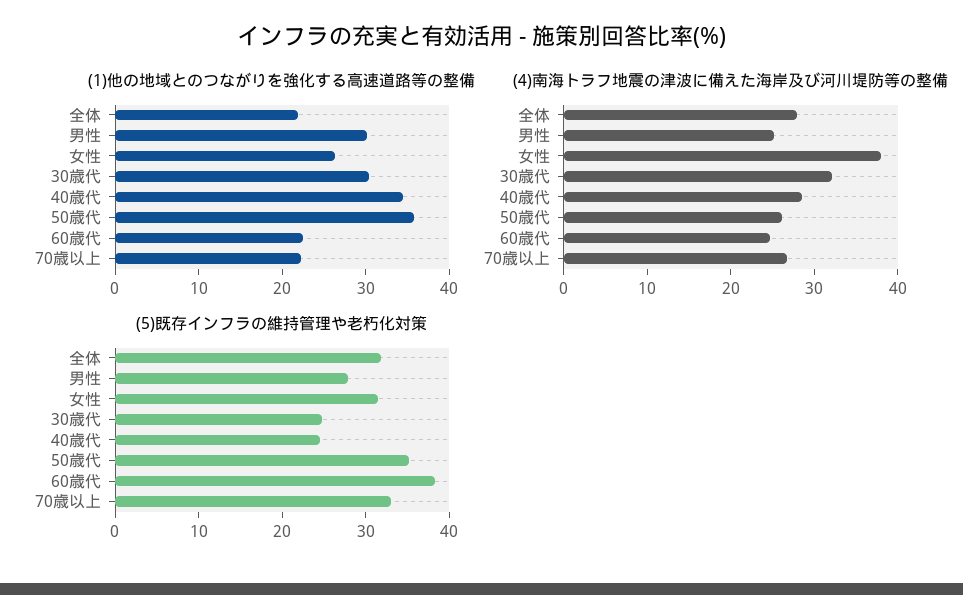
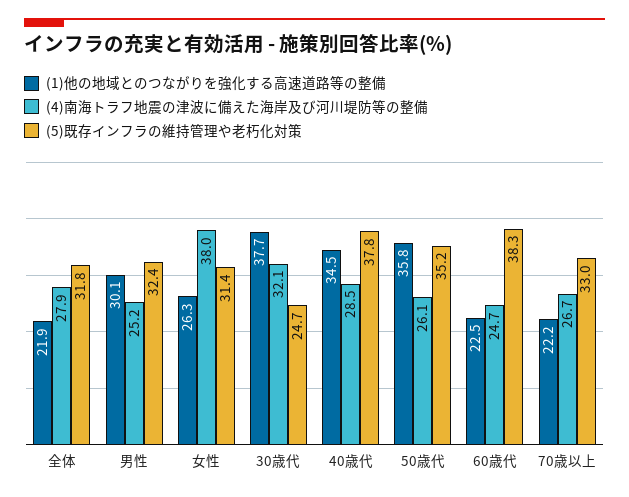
  {
    "(1)他の地域とのつながりを強化する高速道路等の整備": {
      "全体": 21.9,
      "男性": 30.1,
      "女性": 26.3,
-     "30歳代": 30,
+     "30歳代": 37.7,
      "40歳代": 34.5,
      "50歳代": 35.8,
      "60歳代": 22.5,
      "70歳以上": 22.2
    },
    "(4)南海トラフ地震の津波に備えた海岸及び河川堤防等の整備": {
      "全体": 27.9,
      "男性": 25.2,
      "女性": 38,
      "30歳代": 32.1,
      "40歳代": 28.5,
      "50歳代": 26.1,
      "60歳代": 24.7,
      "70歳以上": 26.7
    },
    "(5)既存インフラの維持管理や老朽化対策": {
      "全体": 31.8,
-     "男性": 28,
+     "男性": 32.4,
      "女性": 31.4,
      "30歳代": 24.7,
-     "40歳代": 24,
+     "40歳代": 37.8,
      "50歳代": 35.2,
      "60歳代": 38.3,
      "70歳以上": 33
    }
  }

